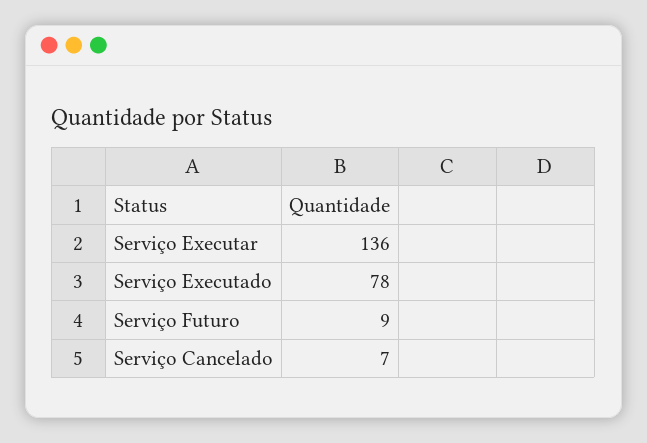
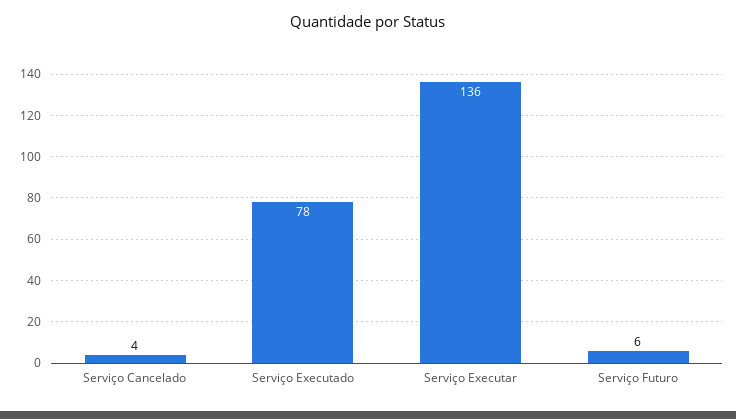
  {
    "Serviço Executar": 136,
    "Serviço Executado": 78,
-   "Serviço Futuro": 9,
+   "Serviço Futuro": 6,
-   "Serviço Cancelado": 7
+   "Serviço Cancelado": 4
  }

